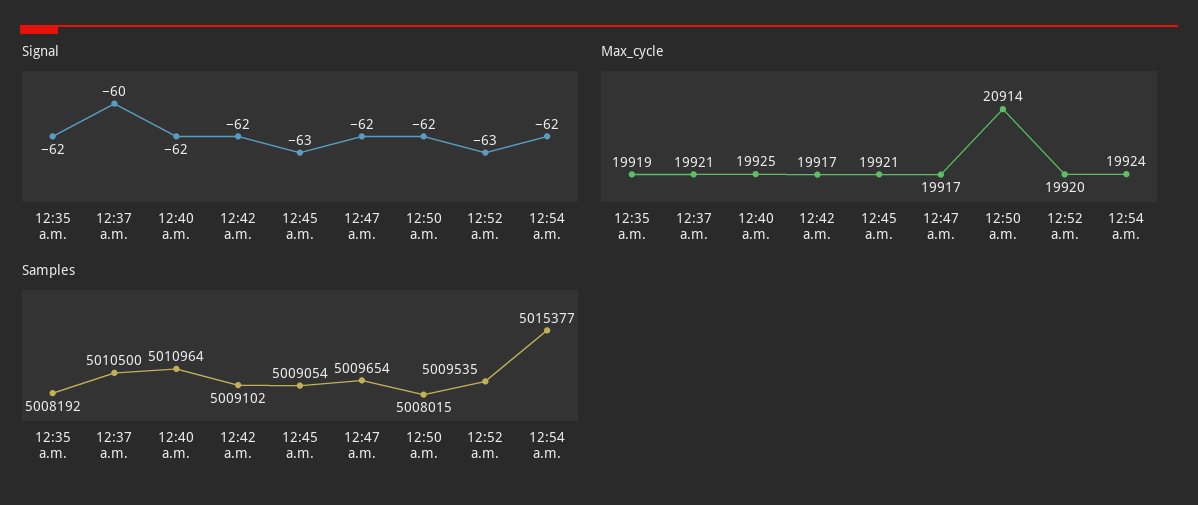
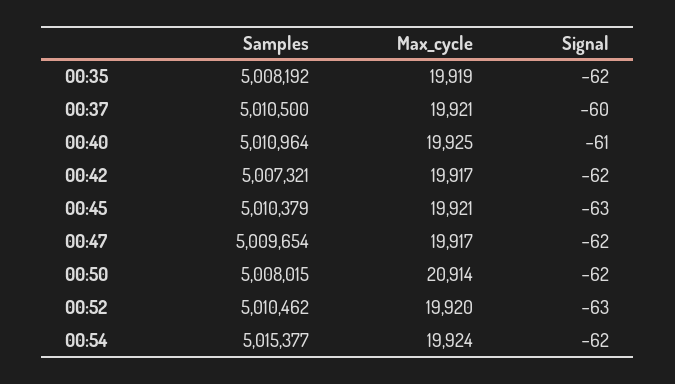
  {
    "Signal": {
      "12:35 a.m.": -62,
      "12:37 a.m.": -60,
-     "12:40 a.m.": -62,
+     "12:40 a.m.": -61,
      "12:42 a.m.": -62,
      "12:45 a.m.": -63,
      "12:47 a.m.": -62,
      "12:50 a.m.": -62,
      "12:52 a.m.": -63,
      "12:54 a.m.": -62
    },
    "Max_cycle": {
      "12:35 a.m.": 19919,
      "12:37 a.m.": 19921,
      "12:40 a.m.": 19925,
      "12:42 a.m.": 19917,
      "12:45 a.m.": 19921,
      "12:47 a.m.": 19917,
      "12:50 a.m.": 20914,
      "12:52 a.m.": 19920,
      "12:54 a.m.": 19924
    },
    "Samples": {
      "12:35 a.m.": 5008192,
      "12:37 a.m.": 5010500,
      "12:40 a.m.": 5010964,
-     "12:42 a.m.": 5009102,
+     "12:42 a.m.": 5007321,
-     "12:45 a.m.": 5009054,
+     "12:45 a.m.": 5010379,
      "12:47 a.m.": 5009654,
      "12:50 a.m.": 5008015,
-     "12:52 a.m.": 5009535,
+     "12:52 a.m.": 5010462,
      "12:54 a.m.": 5015377
    }
  }

